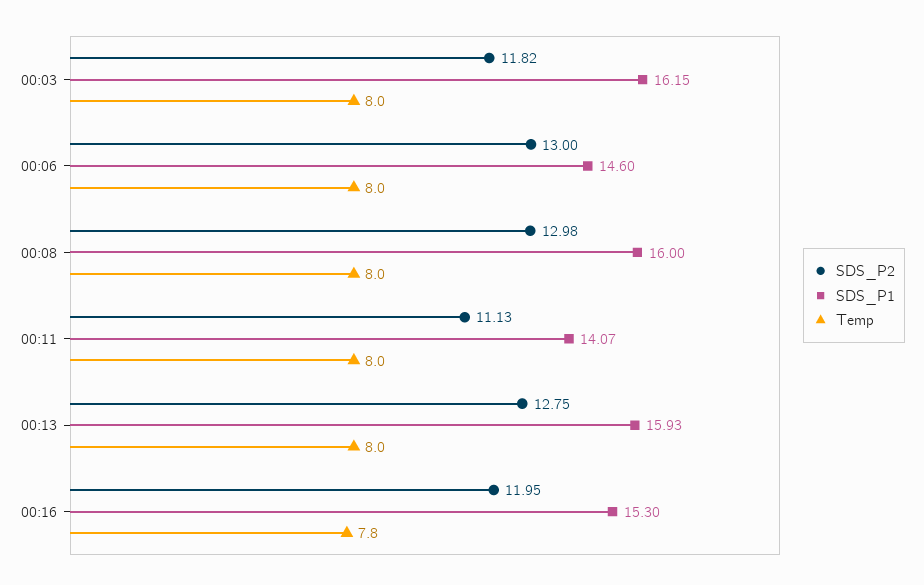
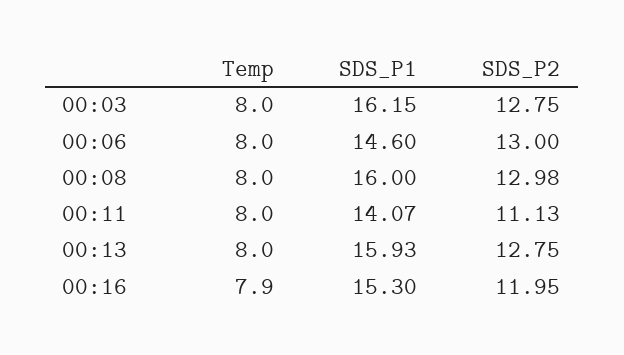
  {
    "SDS_P2": {
-     "00:03": 11.82,
+     "00:03": 12.75,
      "00:06": 13,
      "00:08": 12.98,
      "00:11": 11.13,
      "00:13": 12.75,
      "00:16": 11.95
    },
    "SDS_P1": {
      "00:03": 16.15,
      "00:06": 14.6,
      "00:08": 16,
      "00:11": 14.07,
      "00:13": 15.93,
      "00:16": 15.3
    },
    "Temp": {
      "00:03": 8,
      "00:06": 8,
      "00:08": 8,
      "00:11": 8,
      "00:13": 8,
-     "00:16": 7.8
+     "00:16": 7.9
    }
  }

